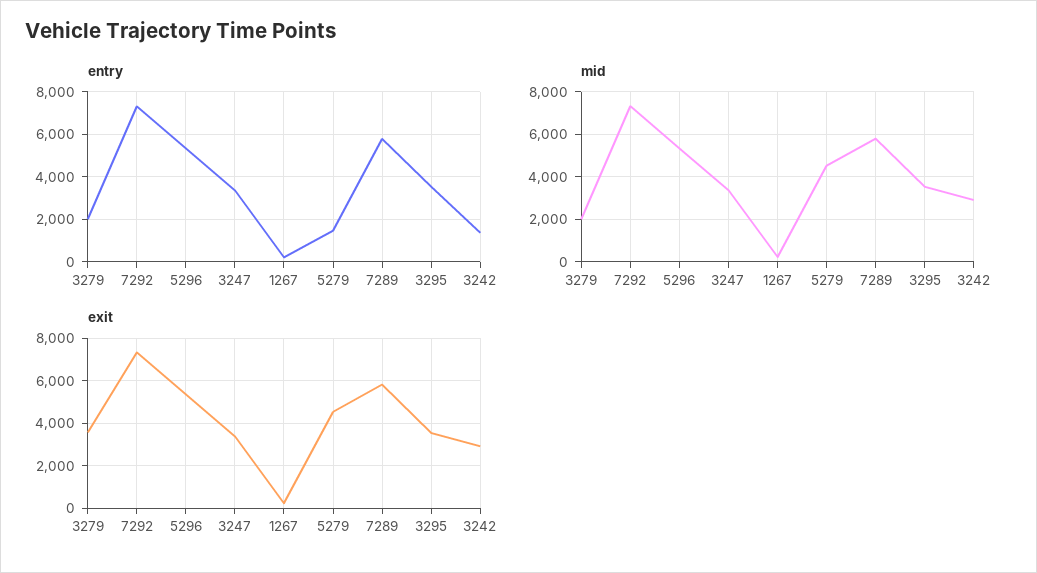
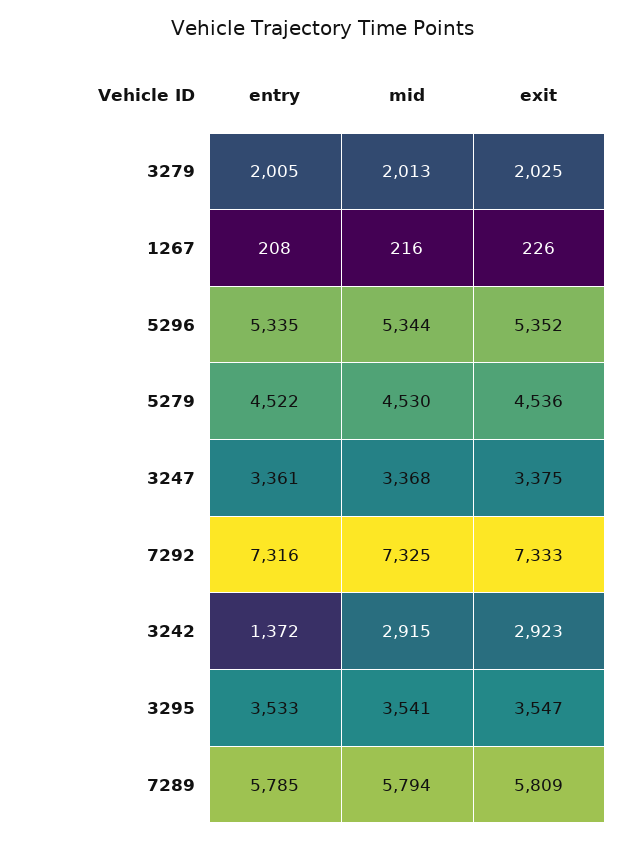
  {
    "entry": {
      "3279": 2005,
      "7292": 7316,
      "5296": 5335,
      "3247": 3361,
      "1267": 208,
-     "5279": 1500,
+     "5279": 4522,
      "7289": 5785,
      "3295": 3533,
      "3242": 1372
    },
    "mid": {
      "3279": 2013,
      "7292": 7325,
      "5296": 5344,
      "3247": 3368,
      "1267": 216,
      "5279": 4530,
      "7289": 5794,
      "3295": 3541,
      "3242": 2915
    },
    "exit": {
-     "3279": 3500,
+     "3279": 2025,
      "7292": 7333,
      "5296": 5352,
      "3247": 3375,
      "1267": 226,
      "5279": 4536,
      "7289": 5809,
      "3295": 3547,
      "3242": 2923
    }
  }

